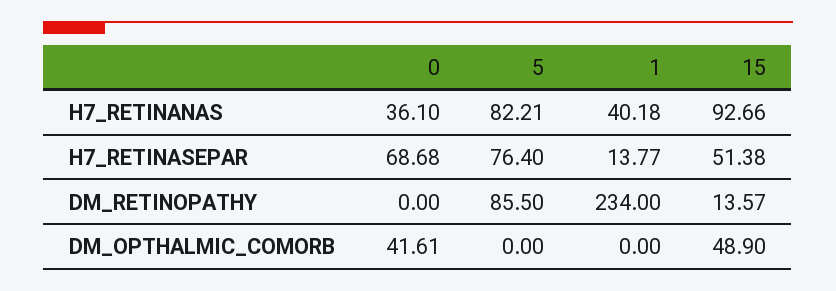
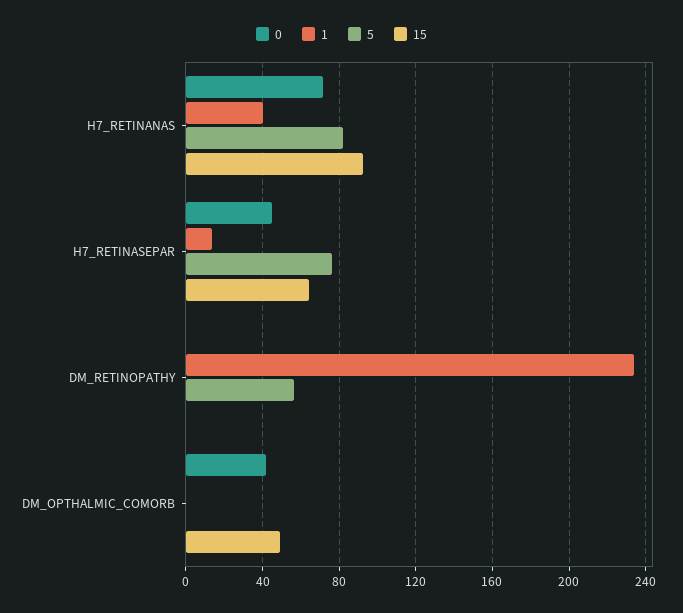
  {
    "0": {
-     "H7_RETINANAS": 36.1,
+     "H7_RETINANAS": 70,
-     "H7_RETINASEPAR": 68.68,
+     "H7_RETINASEPAR": 45,
      "DM_RETINOPATHY": 0,
      "DM_OPTHALMIC_COMORB": 41.61
    },
    "5": {
      "H7_RETINANAS": 82.21,
      "H7_RETINASEPAR": 76.4,
-     "DM_RETINOPATHY": 85.5,
+     "DM_RETINOPATHY": 55,
      "DM_OPTHALMIC_COMORB": 0
    },
    "1": {
      "H7_RETINANAS": 40.18,
      "H7_RETINASEPAR": 13.77,
      "DM_RETINOPATHY": 234,
      "DM_OPTHALMIC_COMORB": 0
    },
    "15": {
      "H7_RETINANAS": 92.66,
-     "H7_RETINASEPAR": 51.38,
+     "H7_RETINASEPAR": 65,
-     "DM_RETINOPATHY": 13.57,
+     "DM_RETINOPATHY": 0,
      "DM_OPTHALMIC_COMORB": 48.9
    }
  }

